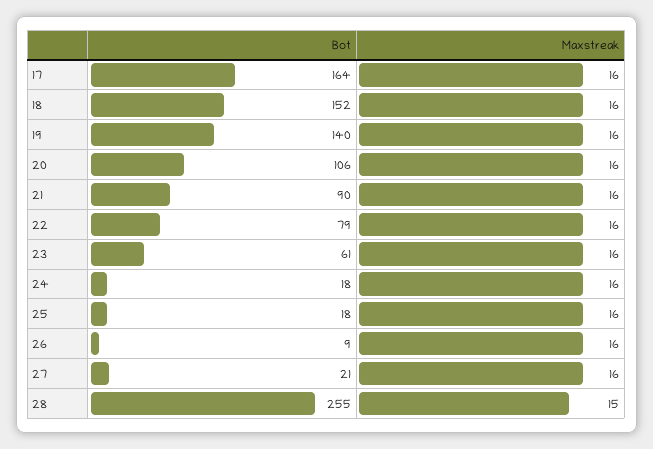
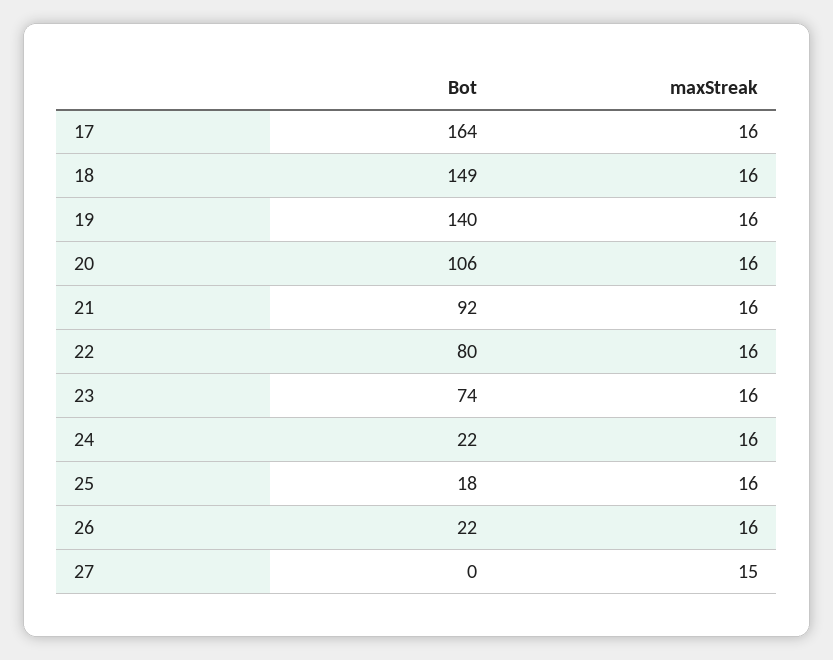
  {
    "Bot": {
      "17": 164,
-     "18": 152,
+     "18": 149,
      "19": 140,
      "20": 106,
-     "21": 90,
+     "21": 92,
-     "22": 79,
+     "22": 80,
-     "23": 61,
+     "23": 74,
-     "24": 18,
+     "24": 22,
      "25": 18,
-     "26": 9,
+     "26": 22,
-     "27": 21,
+     "27": 0
-     "28": 255
    },
    "Maxstreak": {
      "17": 16,
      "18": 16,
      "19": 16,
      "20": 16,
      "21": 16,
      "22": 16,
      "23": 16,
      "24": 16,
      "25": 16,
      "26": 16,
-     "27": 16,
+     "27": 15
-     "28": 15
    }
  }

